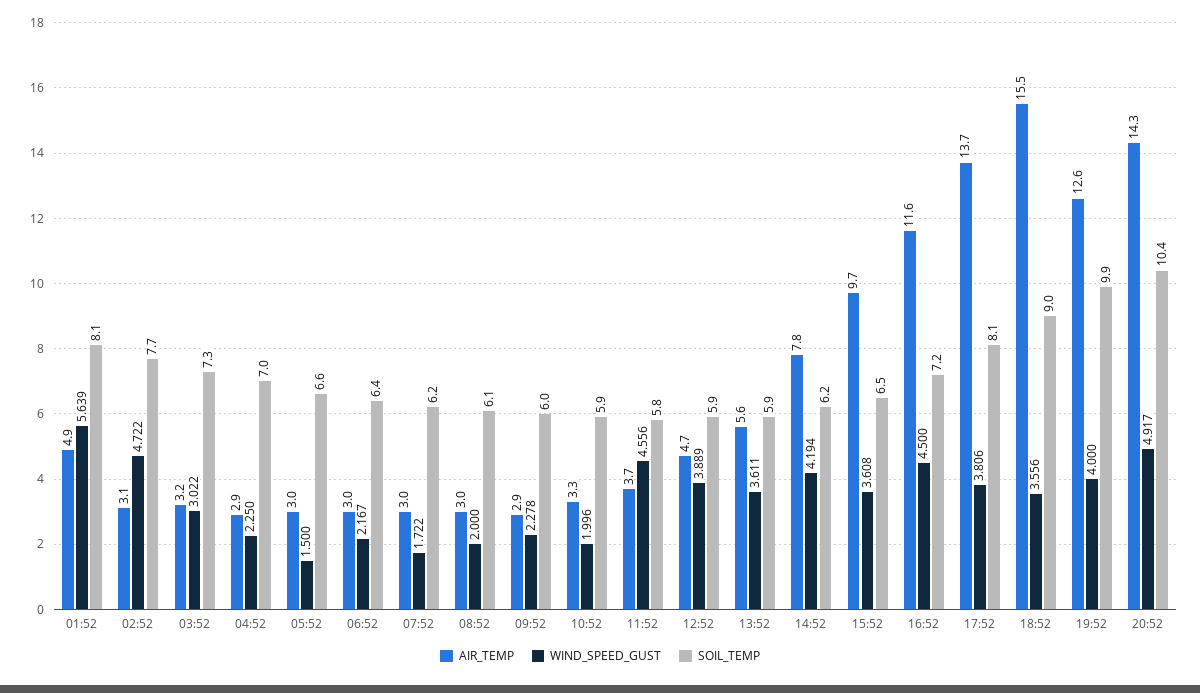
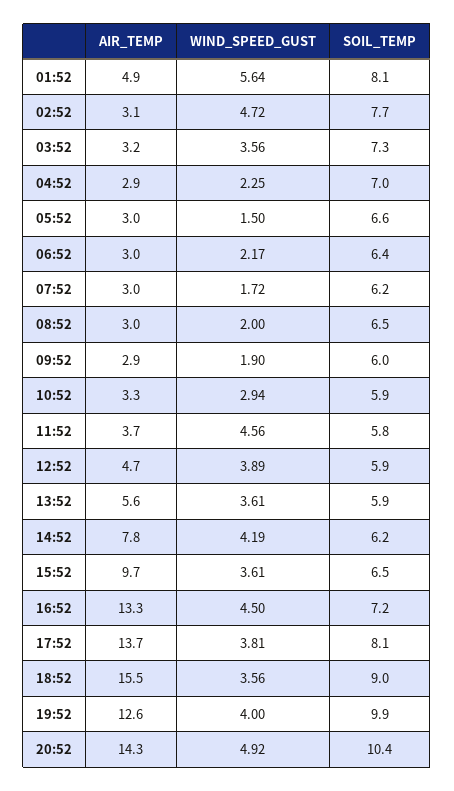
  {
    "AIR_TEMP": {
      "01:52": 4.9,
      "02:52": 3.1,
      "03:52": 3.2,
      "04:52": 2.9,
      "05:52": 3,
      "06:52": 3,
      "07:52": 3,
      "08:52": 3,
      "09:52": 2.9,
      "10:52": 3.3,
      "11:52": 3.7,
      "12:52": 4.7,
      "13:52": 5.6,
      "14:52": 7.8,
      "15:52": 9.7,
-     "16:52": 11.6,
+     "16:52": 13.3,
      "17:52": 13.7,
      "18:52": 15.5,
      "19:52": 12.6,
      "20:52": 14.3
    },
    "WIND_SPEED_GUST": {
      "01:52": 5.639,
      "02:52": 4.722,
-     "03:52": 3.022,
+     "03:52": 3.56,
      "04:52": 2.25,
      "05:52": 1.5,
      "06:52": 2.167,
      "07:52": 1.722,
      "08:52": 2,
-     "09:52": 2.278,
+     "09:52": 1.9,
-     "10:52": 1.996,
+     "10:52": 2.94,
      "11:52": 4.556,
      "12:52": 3.889,
      "13:52": 3.611,
      "14:52": 4.194,
      "15:52": 3.608,
      "16:52": 4.5,
      "17:52": 3.806,
      "18:52": 3.556,
      "19:52": 4,
      "20:52": 4.917
    },
    "SOIL_TEMP": {
      "01:52": 8.1,
      "02:52": 7.7,
      "03:52": 7.3,
      "04:52": 7,
      "05:52": 6.6,
      "06:52": 6.4,
      "07:52": 6.2,
-     "08:52": 6.1,
+     "08:52": 6.5,
      "09:52": 6,
      "10:52": 5.9,
      "11:52": 5.8,
      "12:52": 5.9,
      "13:52": 5.9,
      "14:52": 6.2,
      "15:52": 6.5,
      "16:52": 7.2,
      "17:52": 8.1,
      "18:52": 9,
      "19:52": 9.9,
      "20:52": 10.4
    }
  }

